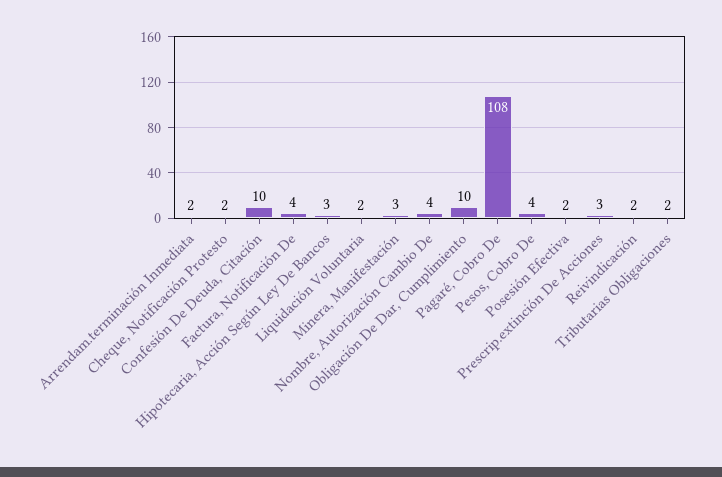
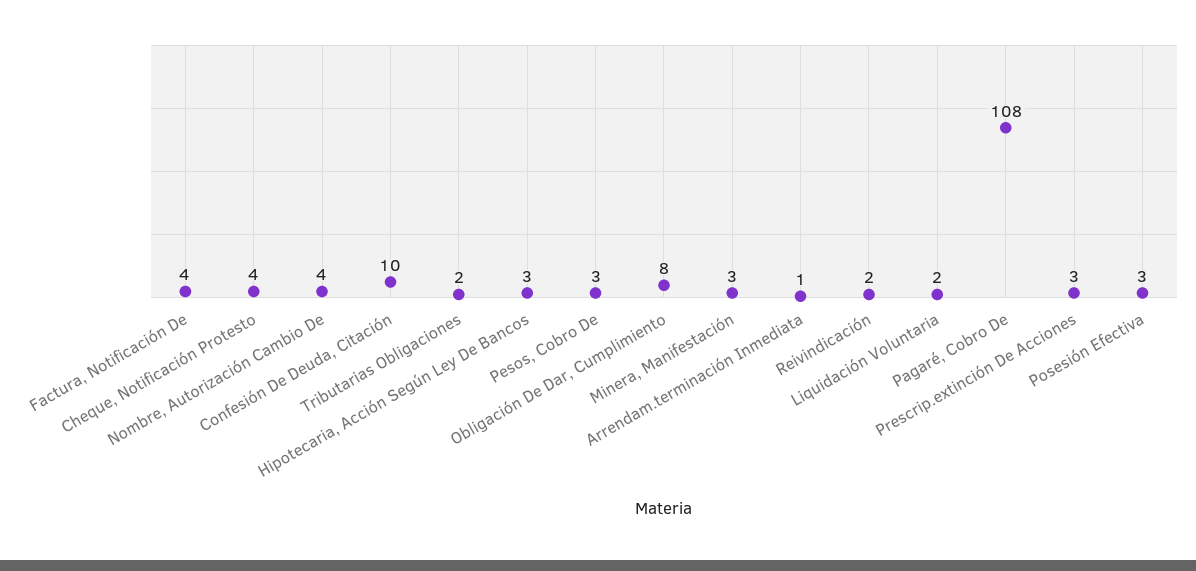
  {
-   "Arrendam.terminación Inmediata": 2,
+   "Arrendam.terminación Inmediata": 1,
-   "Cheque, Notificación Protesto": 2,
+   "Cheque, Notificación Protesto": 4,
    "Confesión De Deuda, Citación": 10,
    "Factura, Notificación De": 4,
    "Hipotecaria, Acción Según Ley De Bancos": 3,
    "Liquidación Voluntaria": 2,
    "Minera, Manifestación": 3,
    "Nombre, Autorización Cambio De": 4,
-   "Obligación De Dar, Cumplimiento": 10,
+   "Obligación De Dar, Cumplimiento": 8,
    "Pagaré, Cobro De": 108,
-   "Pesos, Cobro De": 4,
+   "Pesos, Cobro De": 3,
-   "Posesión Efectiva": 2,
+   "Posesión Efectiva": 3,
    "Prescrip.extinción De Acciones": 3,
    "Reivindicación": 2,
    "Tributarias Obligaciones": 2
  }

